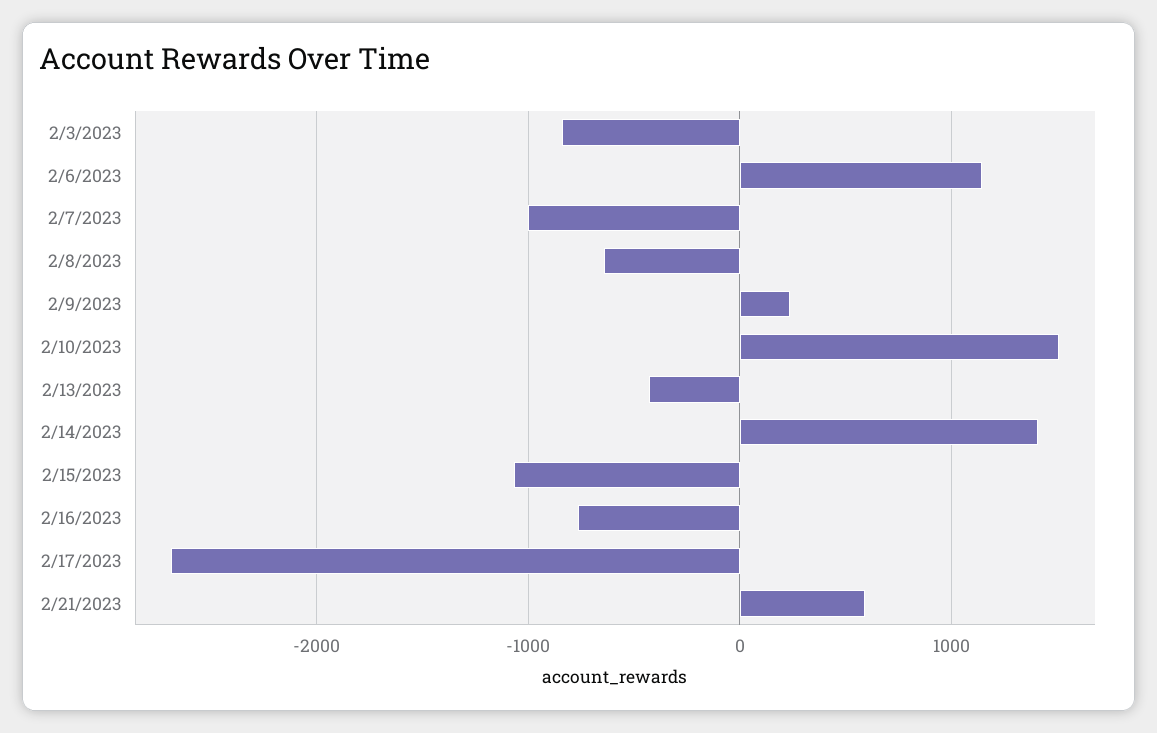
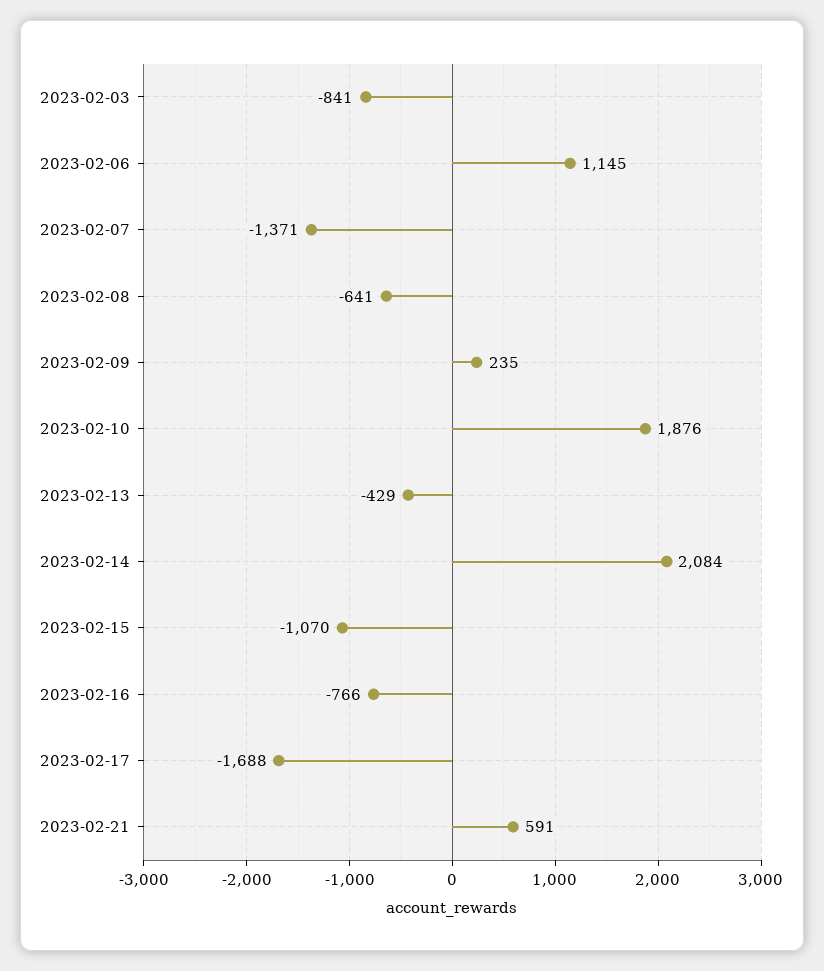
  {
    "2/3/2023": -841,
    "2/6/2023": 1145,
-   "2/7/2023": -1000,
+   "2/7/2023": -1371,
    "2/8/2023": -641,
    "2/9/2023": 235,
-   "2/10/2023": 1500,
+   "2/10/2023": 1876,
    "2/13/2023": -429,
-   "2/14/2023": 1400,
+   "2/14/2023": 2084,
    "2/15/2023": -1070,
    "2/16/2023": -766,
-   "2/17/2023": -2700,
+   "2/17/2023": -1688,
    "2/21/2023": 591
  }

